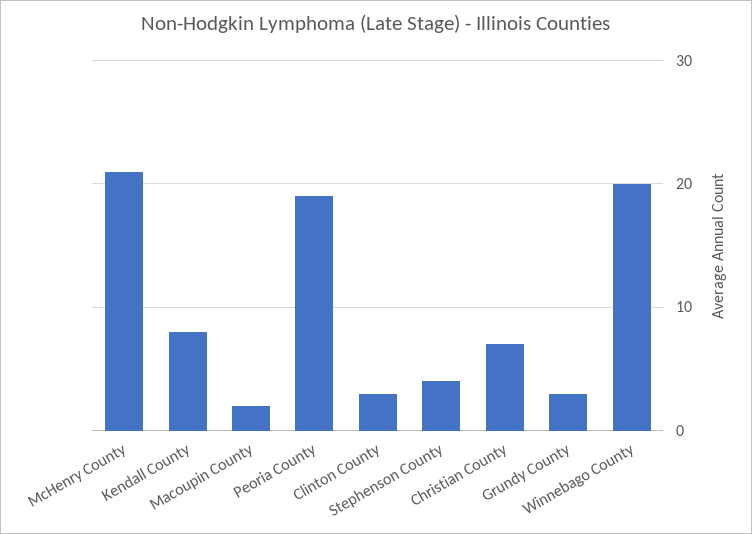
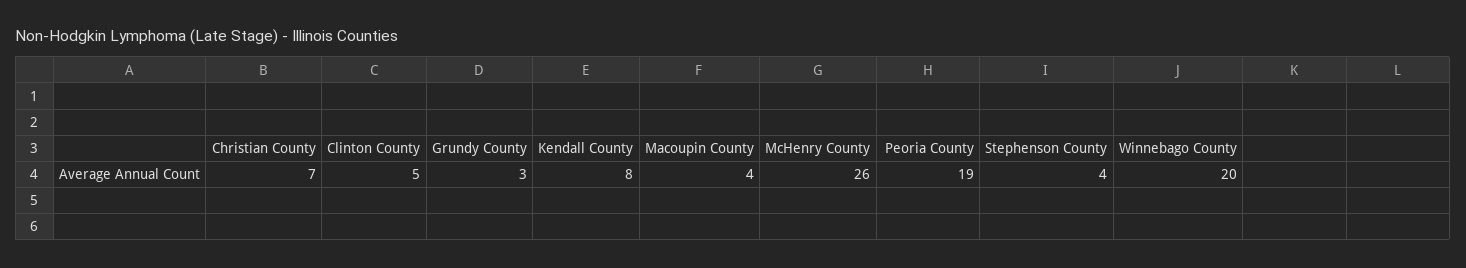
  {
-   "McHenry County": 21,
+   "McHenry County": 26,
    "Kendall County": 8,
-   "Macoupin County": 2,
+   "Macoupin County": 4,
    "Peoria County": 19,
-   "Clinton County": 3,
+   "Clinton County": 5,
    "Stephenson County": 4,
    "Christian County": 7,
    "Grundy County": 3,
    "Winnebago County": 20
  }

